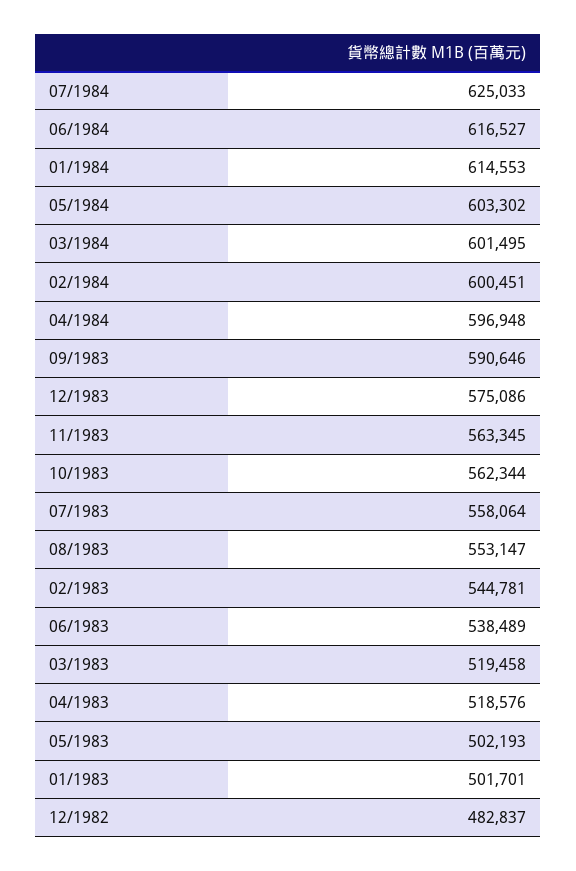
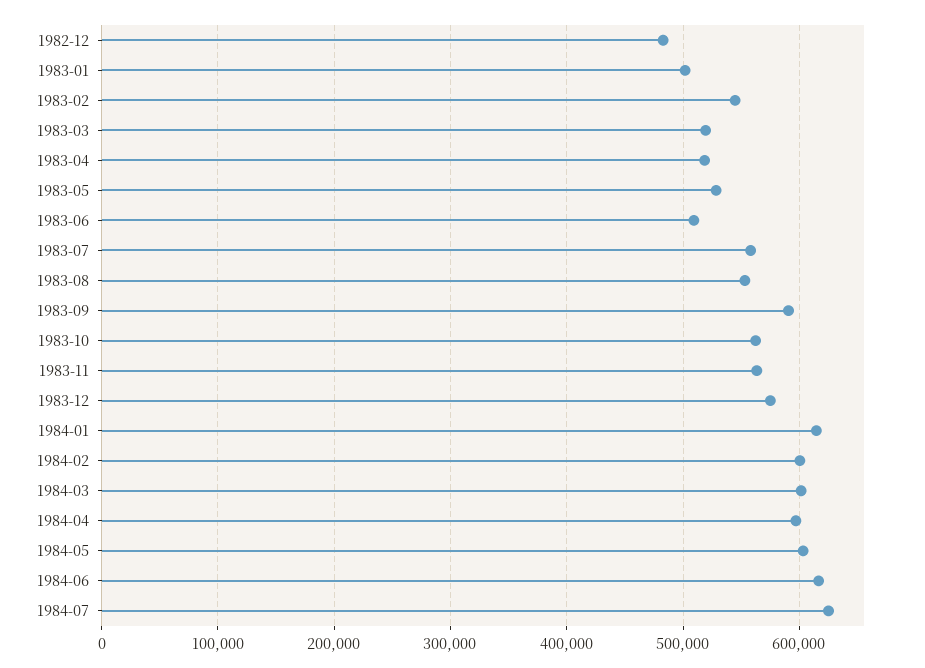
  {
    "07/1984": 625033,
    "06/1984": 616527,
    "01/1984": 614553,
    "05/1984": 603302,
    "03/1984": 601495,
    "02/1984": 600451,
    "04/1984": 596948,
    "09/1983": 590646,
    "12/1983": 575086,
    "11/1983": 563345,
    "10/1983": 562344,
    "07/1983": 558064,
    "08/1983": 553147,
    "02/1983": 544781,
-   "06/1983": 538489,
+   "06/1983": 510000,
    "03/1983": 519458,
    "04/1983": 518576,
-   "05/1983": 502193,
+   "05/1983": 530000,
    "01/1983": 501701,
    "12/1982": 482837
  }

